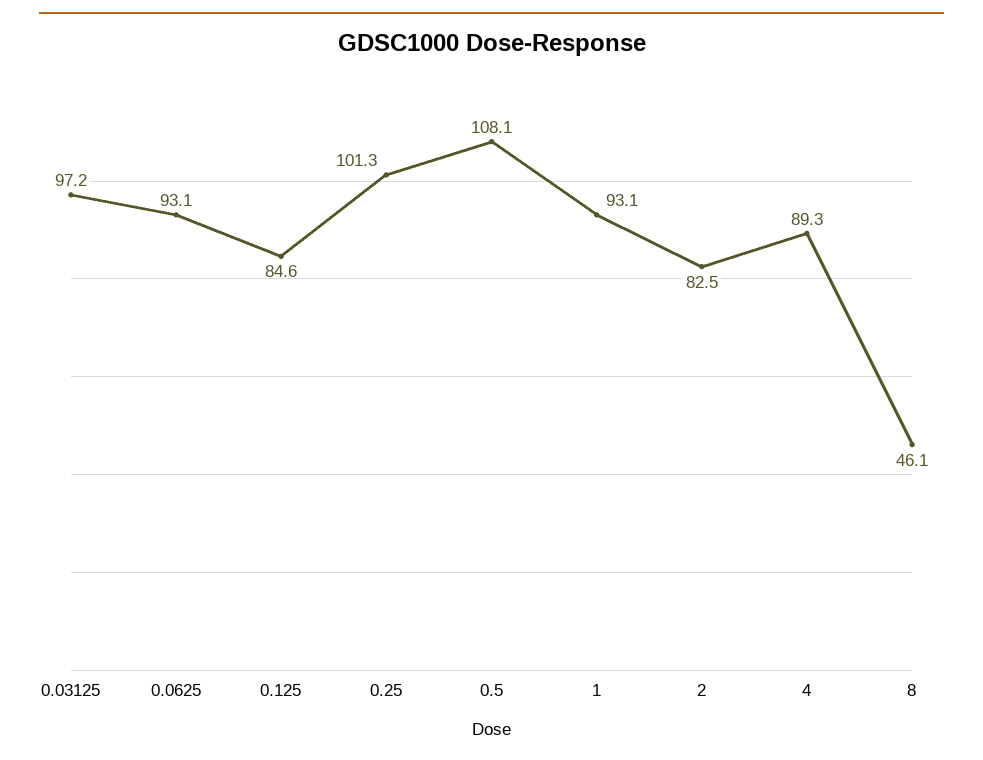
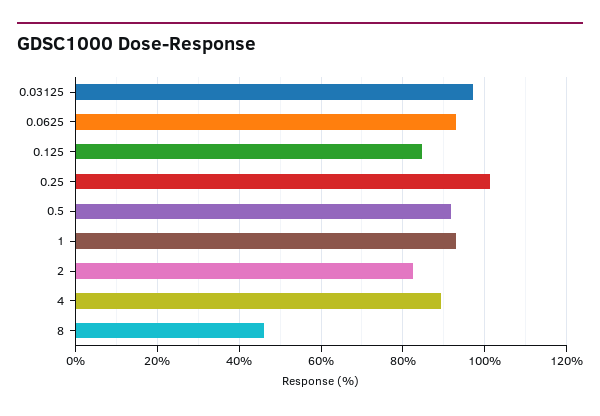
  {
    "0.03125": 97.2,
    "0.0625": 93.1,
    "0.125": 84.6,
    "0.25": 101.3,
-   "0.5": 108.1,
+   "0.5": 92,
    "1": 93.1,
    "2": 82.5,
    "4": 89.3,
    "8": 46.1
  }

